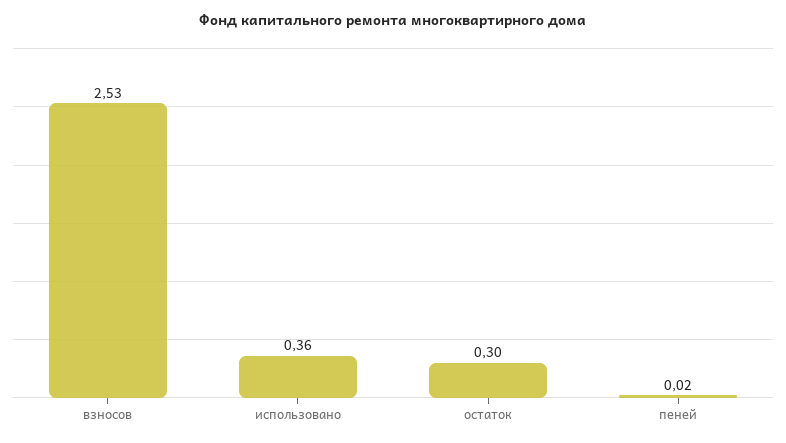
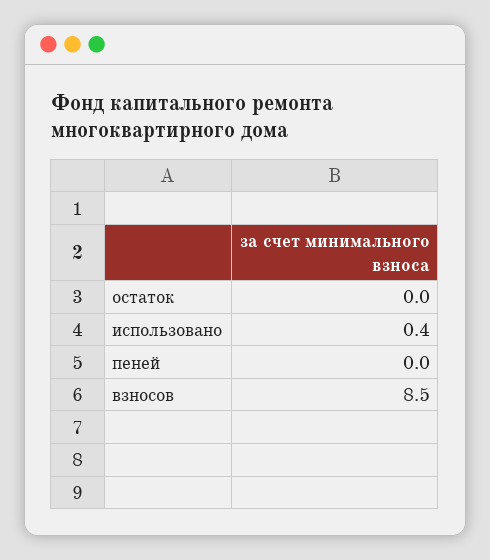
  {
-   "взносов": 2.53,
+   "взносов": 8.5,
    "использовано": 0.36,
-   "остаток": 0.3,
+   "остаток": 0,
    "пеней": 0.02
  }

